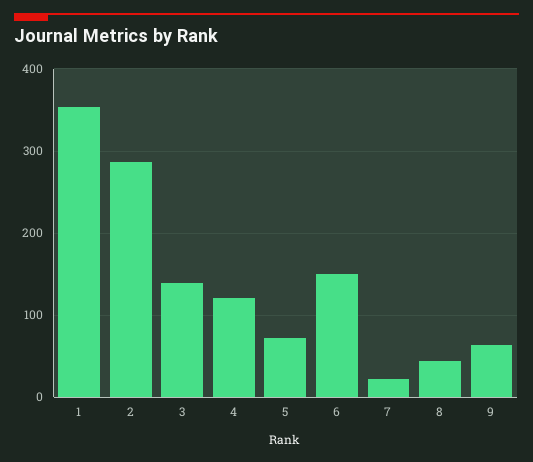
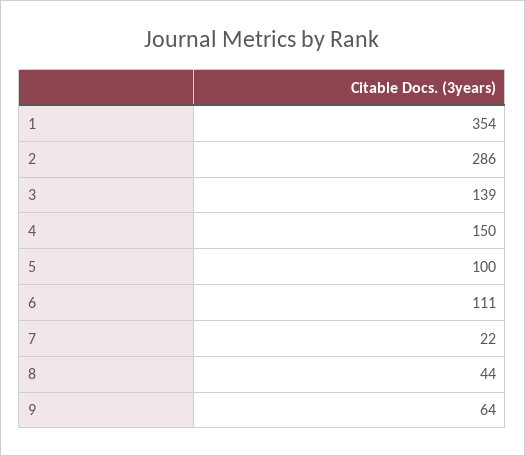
  {
    "1": 354,
    "2": 286,
    "3": 139,
-   "4": 120,
+   "4": 150,
-   "5": 70,
+   "5": 100,
-   "6": 150,
+   "6": 111,
    "7": 22,
    "8": 44,
    "9": 64
  }

